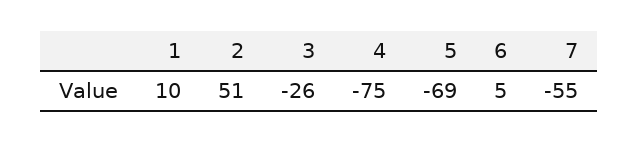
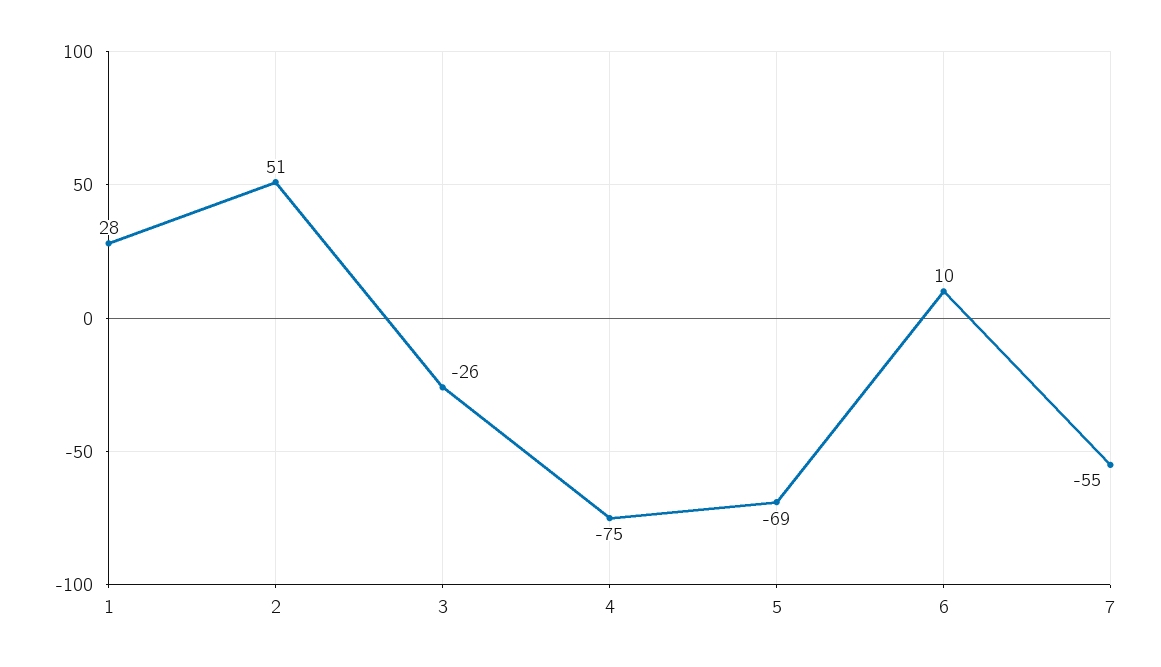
  {
-   "1": 10,
+   "1": 28,
    "2": 51,
    "3": -26,
    "4": -75,
    "5": -69,
-   "6": 5,
+   "6": 10,
    "7": -55
  }

